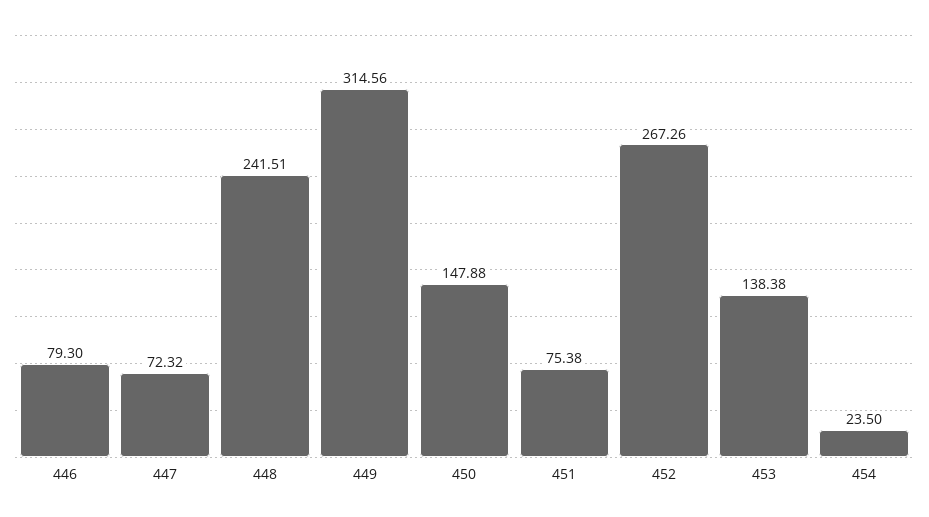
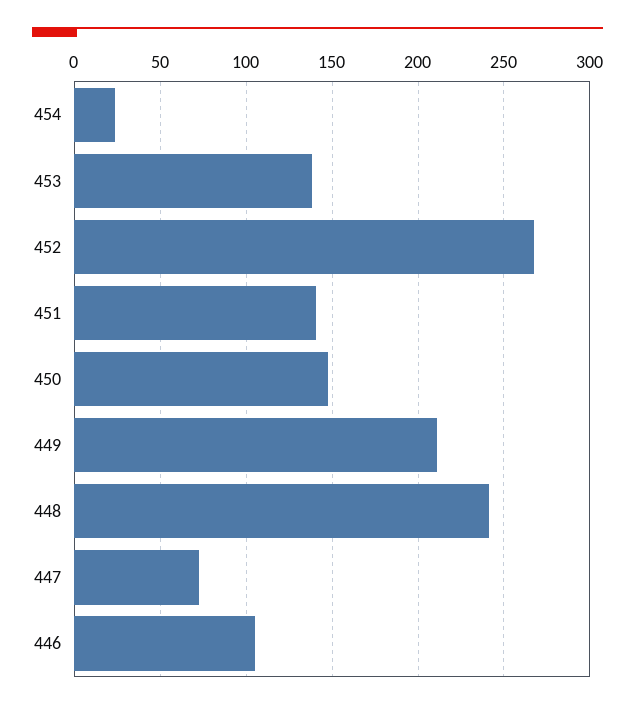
  {
-   "446": 79.3,
+   "446": 105,
    "447": 72.32,
    "448": 241.51,
-   "449": 314.56,
+   "449": 210,
    "450": 147.88,
-   "451": 75.38,
+   "451": 140,
    "452": 267.26,
    "453": 138.38,
    "454": 23.5
  }

